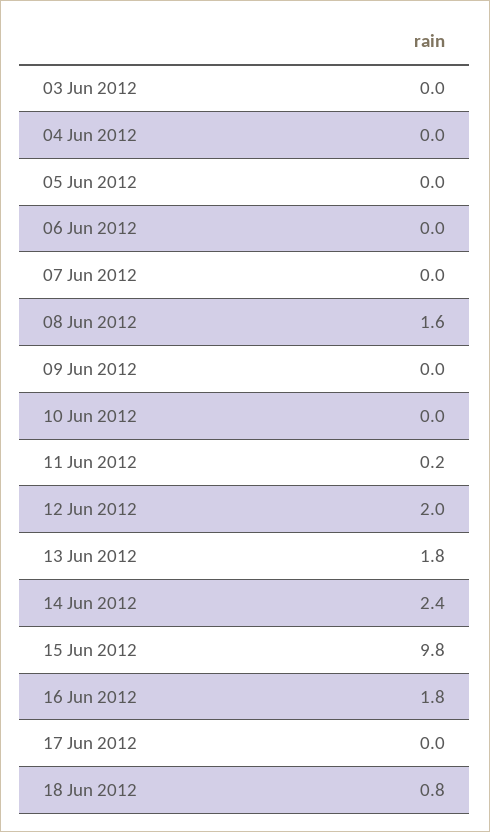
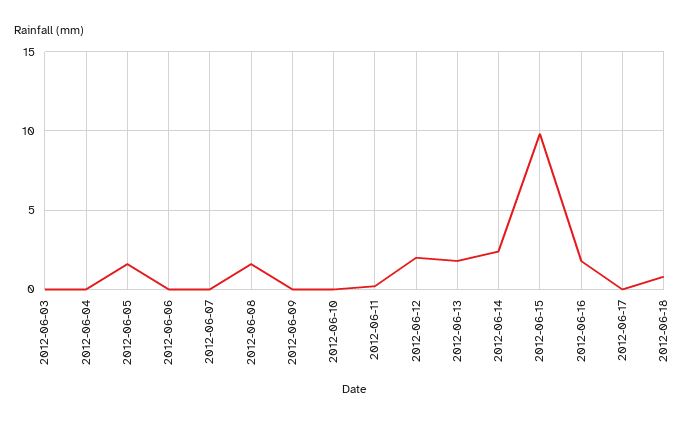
  {
    "03 Jun 2012": 0,
    "04 Jun 2012": 0,
-   "05 Jun 2012": 0,
+   "05 Jun 2012": 1.5,
    "06 Jun 2012": 0,
    "07 Jun 2012": 0,
    "08 Jun 2012": 1.6,
    "09 Jun 2012": 0,
    "10 Jun 2012": 0,
    "11 Jun 2012": 0.2,
    "12 Jun 2012": 2,
    "13 Jun 2012": 1.8,
    "14 Jun 2012": 2.4,
    "15 Jun 2012": 9.8,
    "16 Jun 2012": 1.8,
    "17 Jun 2012": 0,
    "18 Jun 2012": 0.8
  }

